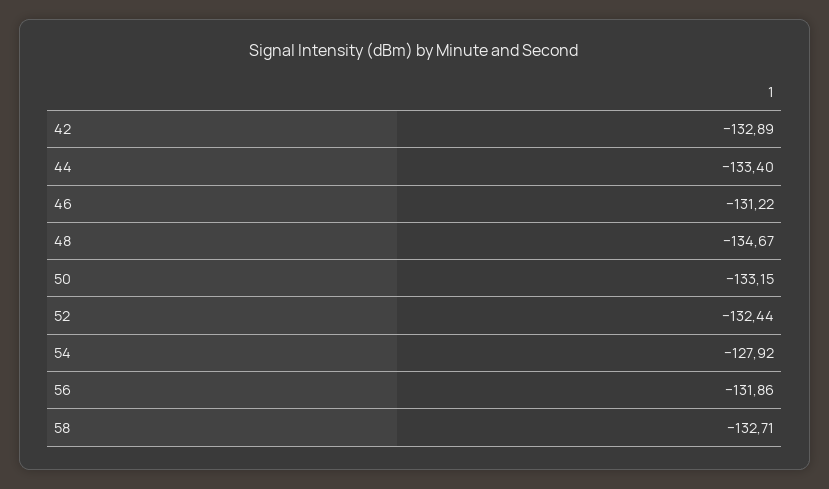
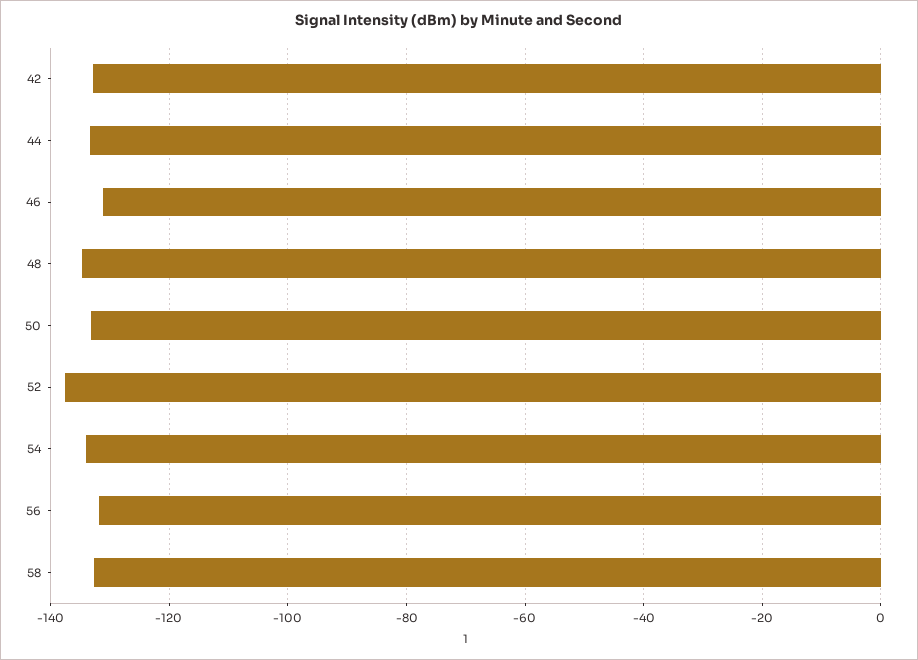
  {
    "42": -132.89,
    "44": -133.4,
    "46": -131.22,
    "48": -134.67,
    "50": -133.15,
-   "52": -132.44,
+   "52": -138,
-   "54": -127.92,
+   "54": -134,
    "56": -131.86,
    "58": -132.71
  }

